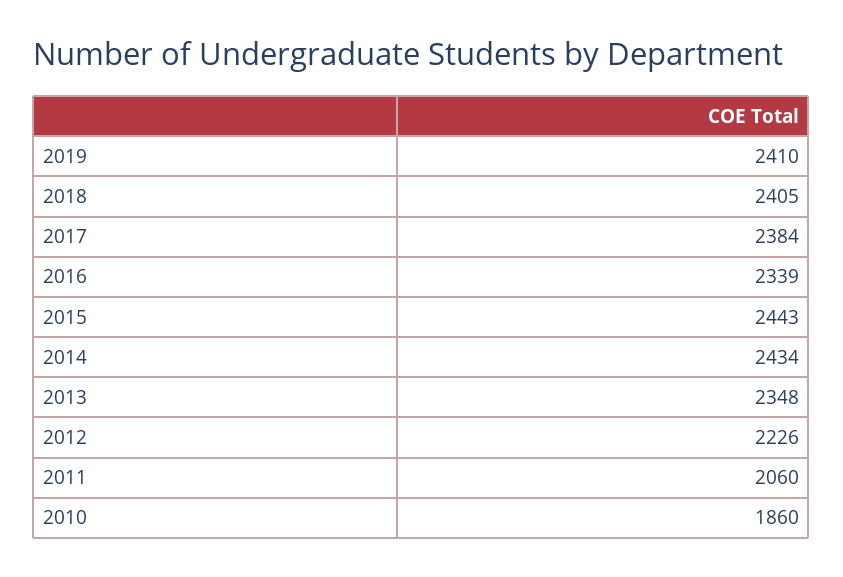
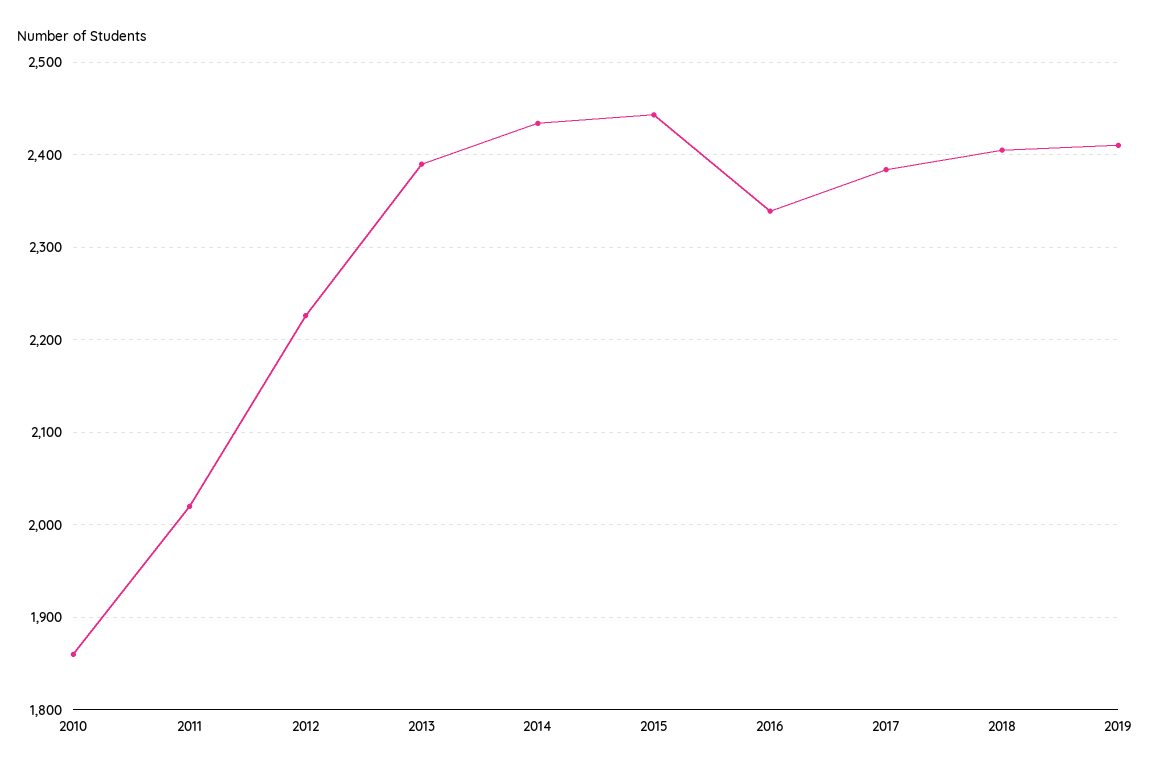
  {
    "2019": 2410,
    "2018": 2405,
    "2017": 2384,
    "2016": 2339,
    "2015": 2443,
    "2014": 2434,
-   "2013": 2348,
+   "2013": 2390,
    "2012": 2226,
-   "2011": 2060,
+   "2011": 2020,
    "2010": 1860
  }

